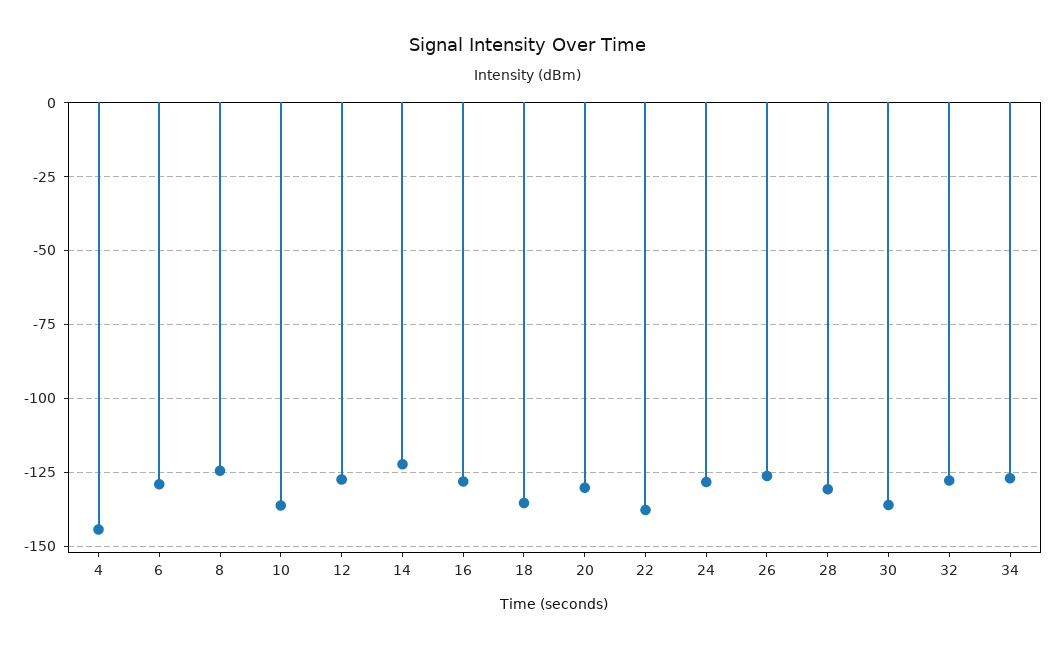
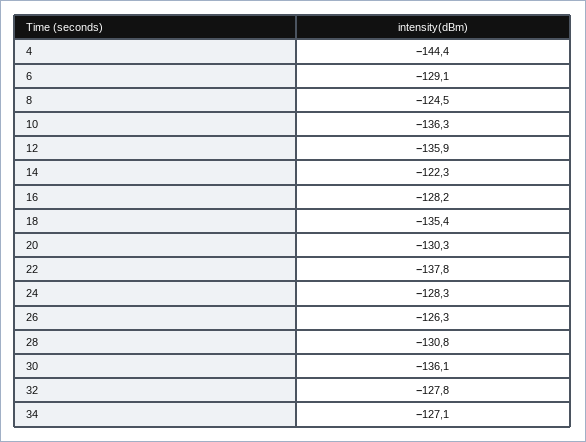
  {
    "4": -144.4,
    "6": -129.1,
    "8": -124.5,
    "10": -136.3,
-   "12": -127.5,
+   "12": -135.9,
    "14": -122.3,
    "16": -128.2,
    "18": -135.4,
    "20": -130.3,
    "22": -137.8,
    "24": -128.3,
    "26": -126.3,
    "28": -130.8,
    "30": -136.1,
    "32": -127.8,
    "34": -127.1
  }

